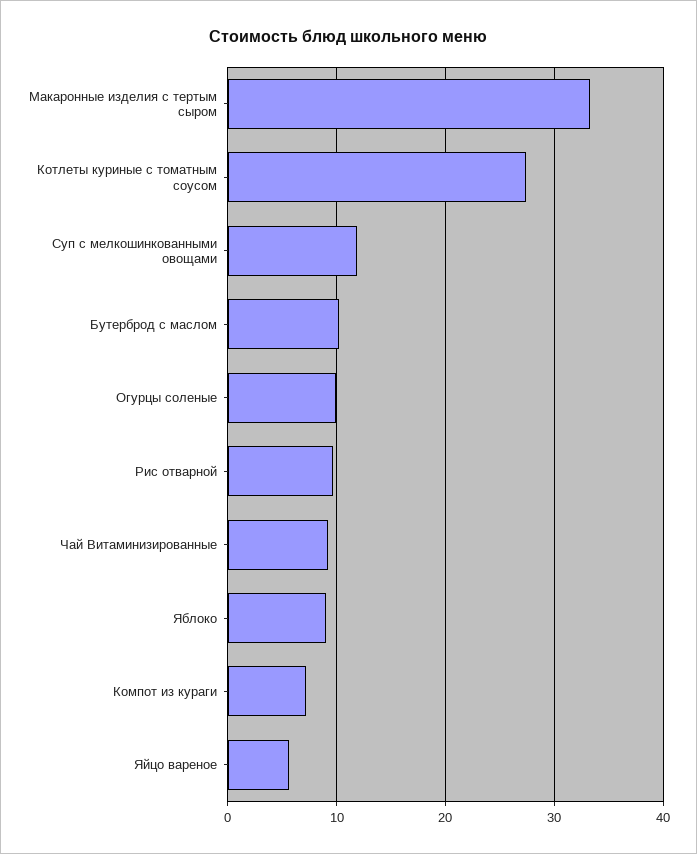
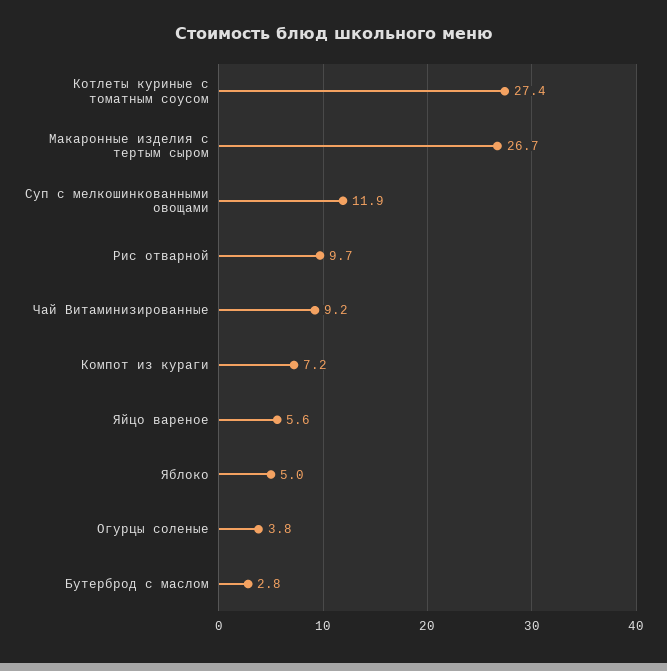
  {
-   "Макаронные изделия с тертым сыром": 33,
+   "Макаронные изделия с тертым сыром": 26.7,
    "Котлеты куриные с томатным соусом": 27.4,
    "Суп с мелкошинкованными овощами": 11.9,
-   "Бутерброд с маслом": 10,
+   "Бутерброд с маслом": 2.8,
-   "Огурцы соленые": 10,
+   "Огурцы соленые": 3.8,
    "Рис отварной": 9.7,
    "Чай Витаминизированные": 9.2,
-   "Яблоко": 9,
+   "Яблоко": 5,
    "Компот из кураги": 7.2,
    "Яйцо вареное": 5.6
  }

